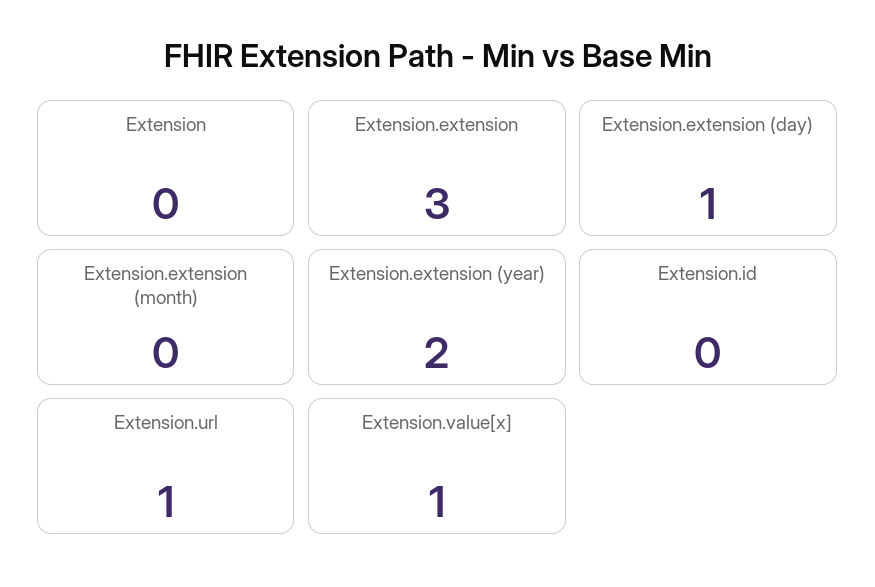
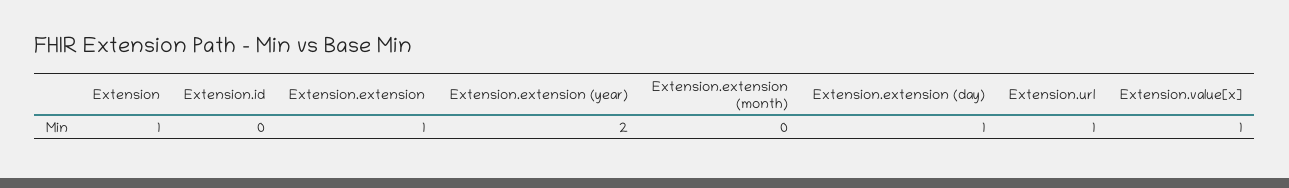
  {
-   "Extension": 0,
+   "Extension": 1,
-   "Extension.extension": 3,
+   "Extension.extension": 1,
    "Extension.extension (day)": 1,
    "Extension.extension (month)": 0,
    "Extension.extension (year)": 2,
    "Extension.id": 0,
    "Extension.url": 1,
    "Extension.value[x]": 1
  }

